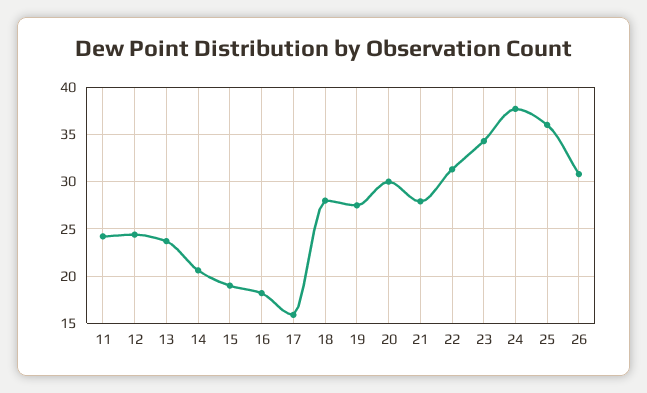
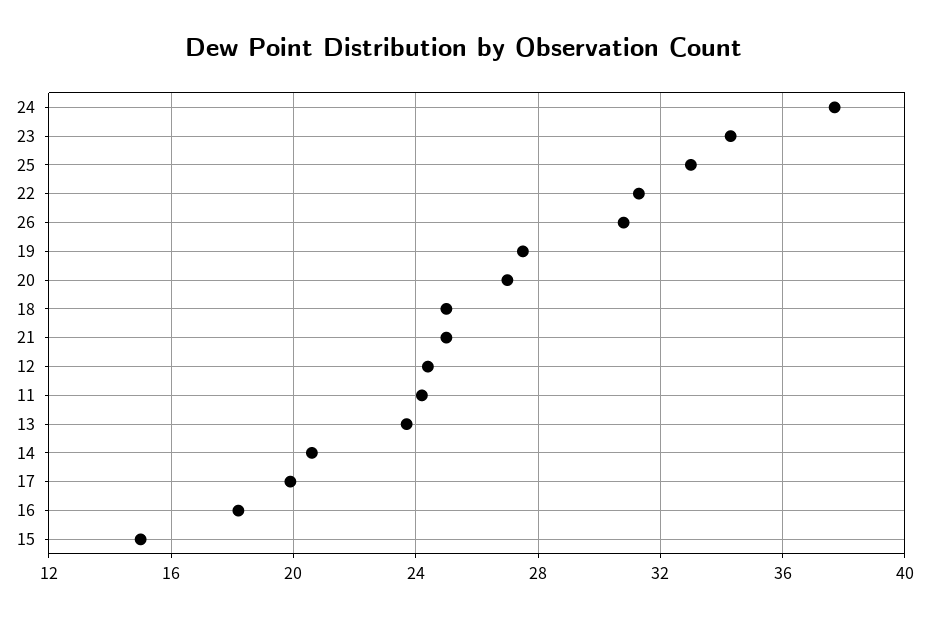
  {
    "11": 24,
    "12": 24.5,
    "13": 23.5,
    "14": 20.5,
-   "15": 19,
+   "15": 15,
    "16": 18,
-   "17": 16,
+   "17": 20,
-   "18": 28,
+   "18": 25,
    "19": 27.5,
-   "20": 30,
+   "20": 27,
-   "21": 28,
+   "21": 25,
    "22": 31.5,
    "23": 34.5,
    "24": 37.5,
-   "25": 36,
+   "25": 33,
    "26": 31
  }

